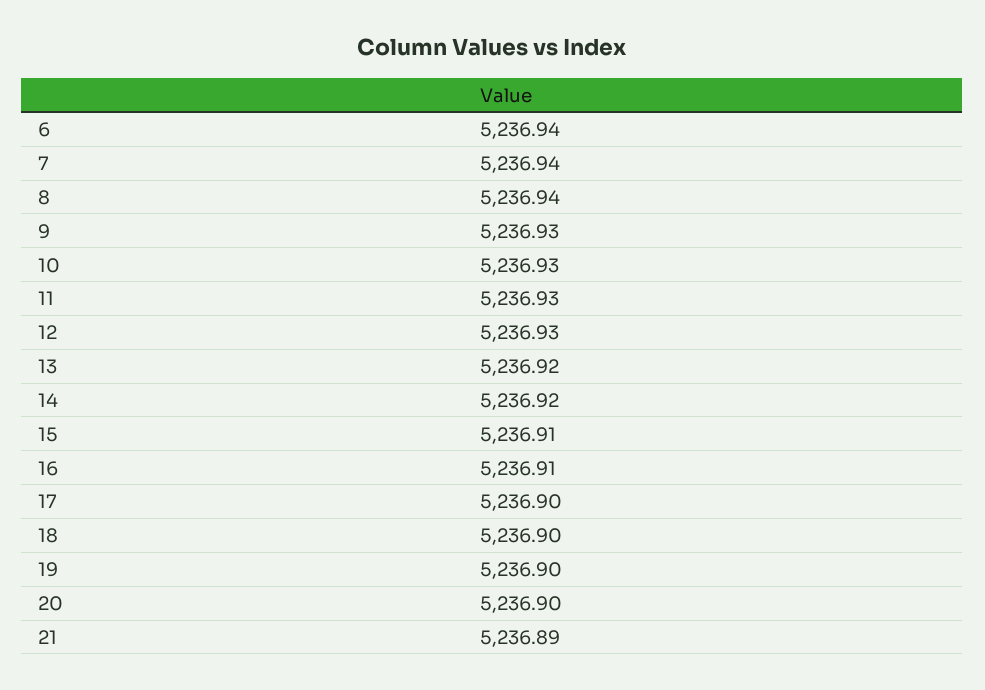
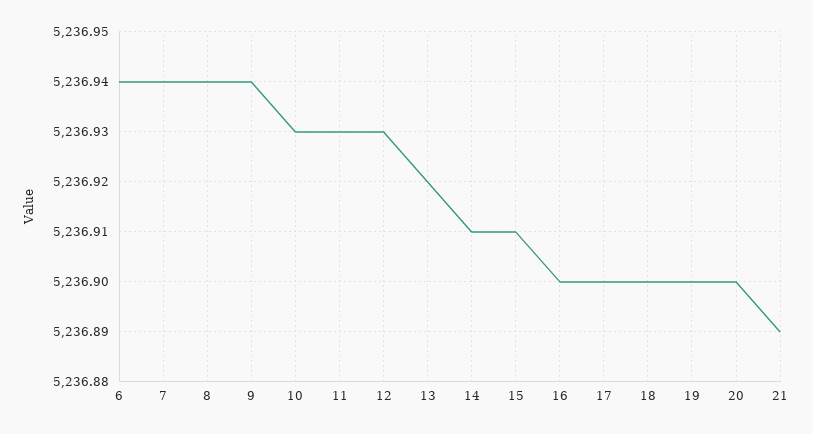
  {
    "6": 5236.94,
    "7": 5236.94,
    "8": 5236.94,
-   "9": 5236.93,
+   "9": 5236.94,
    "10": 5236.93,
    "11": 5236.93,
    "12": 5236.93,
    "13": 5236.92,
-   "14": 5236.92,
+   "14": 5236.91,
    "15": 5236.91,
-   "16": 5236.91,
+   "16": 5236.9,
    "17": 5236.9,
    "18": 5236.9,
    "19": 5236.9,
    "20": 5236.9,
    "21": 5236.89
  }

